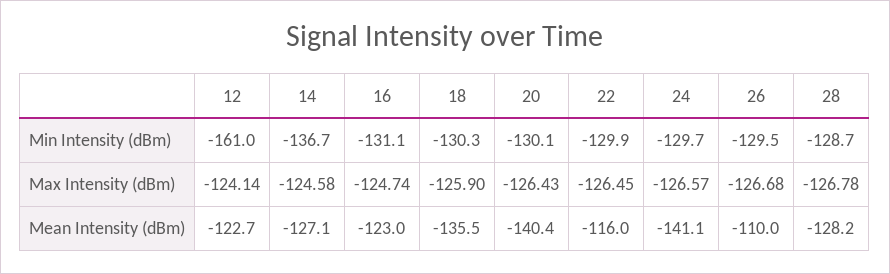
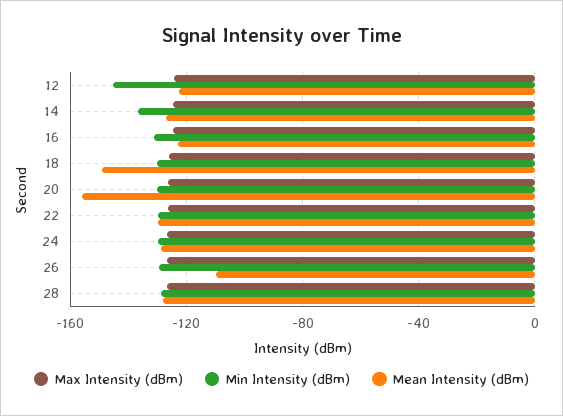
  {
    "Min Intensity (dBm)": {
-     "12": -161,
+     "12": -145,
      "14": -136.7,
      "16": -131.1,
      "18": -130.3,
      "20": -130.1,
      "22": -129.9,
      "24": -129.7,
      "26": -129.5,
      "28": -128.7
    },
    "Max Intensity (dBm)": {
      "12": -124.14,
      "14": -124.58,
      "16": -124.74,
      "18": -125.9,
      "20": -126.43,
      "22": -126.45,
      "24": -126.57,
      "26": -126.68,
      "28": -126.78
    },
    "Mean Intensity (dBm)": {
      "12": -122.7,
      "14": -127.1,
      "16": -123,
-     "18": -135.5,
+     "18": -150,
-     "20": -140.4,
+     "20": -155,
-     "22": -116,
+     "22": -130,
-     "24": -141.1,
+     "24": -130,
      "26": -110,
      "28": -128.2
    }
  }

